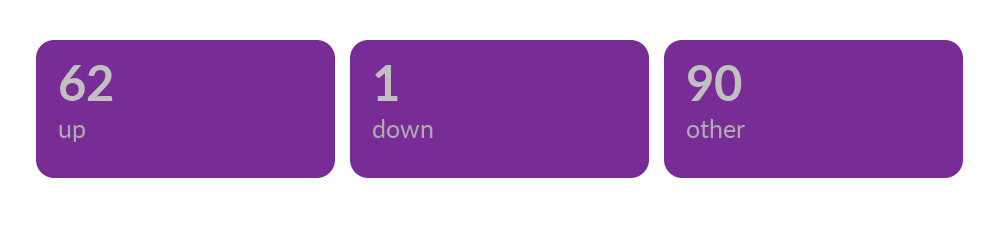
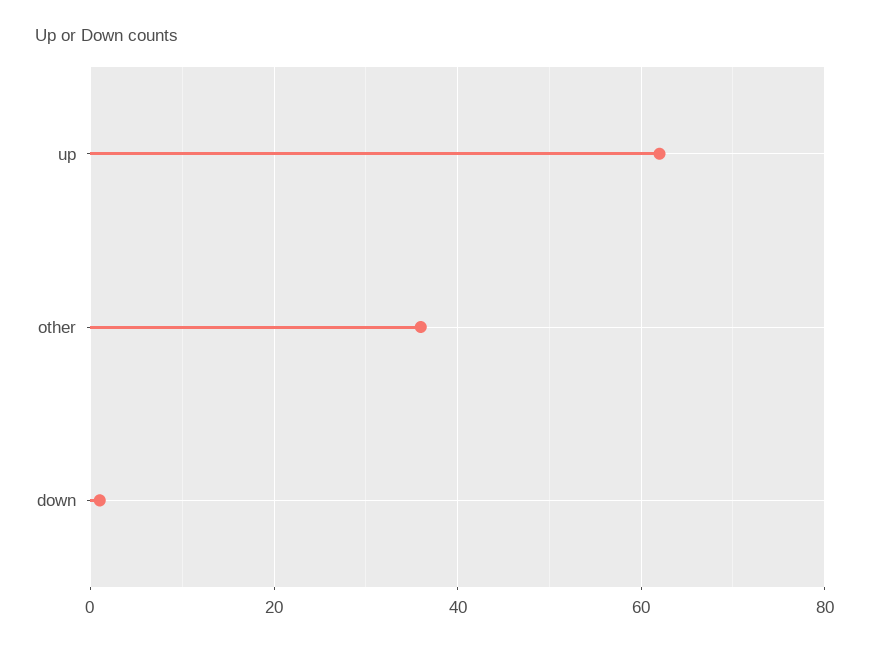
  {
    "up": 62,
    "down": 1,
-   "other": 90
+   "other": 35
  }

